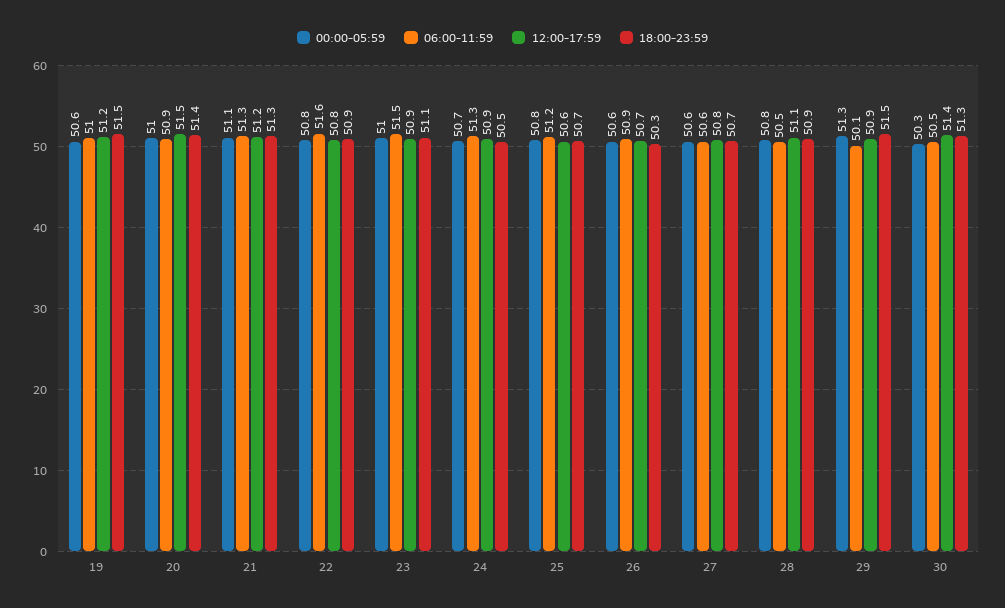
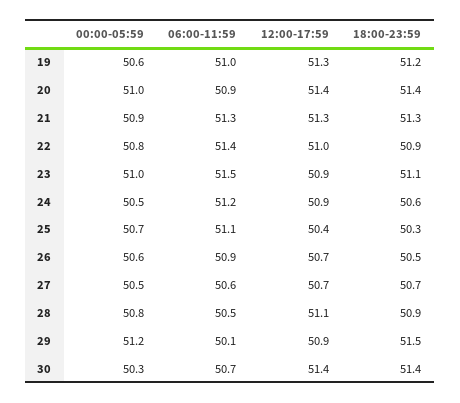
  {
    "00:00-05:59": {
      "19": 50.6,
      "20": 51,
-     "21": 51.1,
+     "21": 50.9,
      "22": 50.8,
      "23": 51,
-     "24": 50.7,
+     "24": 50.5,
-     "25": 50.8,
+     "25": 50.7,
      "26": 50.6,
-     "27": 50.6,
+     "27": 50.5,
      "28": 50.8,
-     "29": 51.3,
+     "29": 51.2,
      "30": 50.3
    },
    "06:00-11:59": {
      "19": 51,
      "20": 50.9,
      "21": 51.3,
-     "22": 51.6,
+     "22": 51.4,
      "23": 51.5,
-     "24": 51.3,
+     "24": 51.2,
-     "25": 51.2,
+     "25": 51.1,
      "26": 50.9,
      "27": 50.6,
      "28": 50.5,
      "29": 50.1,
-     "30": 50.5
+     "30": 50.7
    },
    "12:00-17:59": {
-     "19": 51.2,
+     "19": 51.3,
-     "20": 51.5,
+     "20": 51.4,
-     "21": 51.2,
+     "21": 51.3,
-     "22": 50.8,
+     "22": 51,
      "23": 50.9,
      "24": 50.9,
-     "25": 50.6,
+     "25": 50.4,
      "26": 50.7,
-     "27": 50.8,
+     "27": 50.7,
      "28": 51.1,
      "29": 50.9,
      "30": 51.4
    },
    "18:00-23:59": {
-     "19": 51.5,
+     "19": 51.2,
      "20": 51.4,
      "21": 51.3,
      "22": 50.9,
      "23": 51.1,
-     "24": 50.5,
+     "24": 50.6,
-     "25": 50.7,
+     "25": 50.3,
-     "26": 50.3,
+     "26": 50.5,
      "27": 50.7,
      "28": 50.9,
      "29": 51.5,
-     "30": 51.3
+     "30": 51.4
    }
  }

